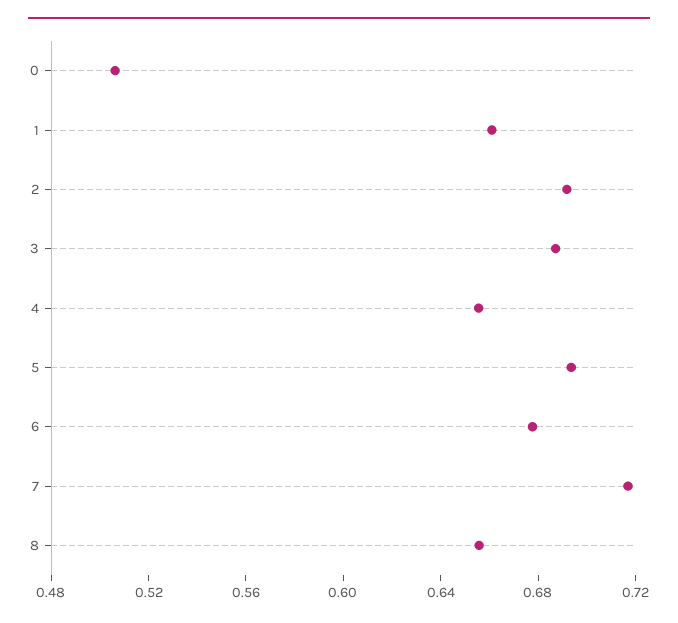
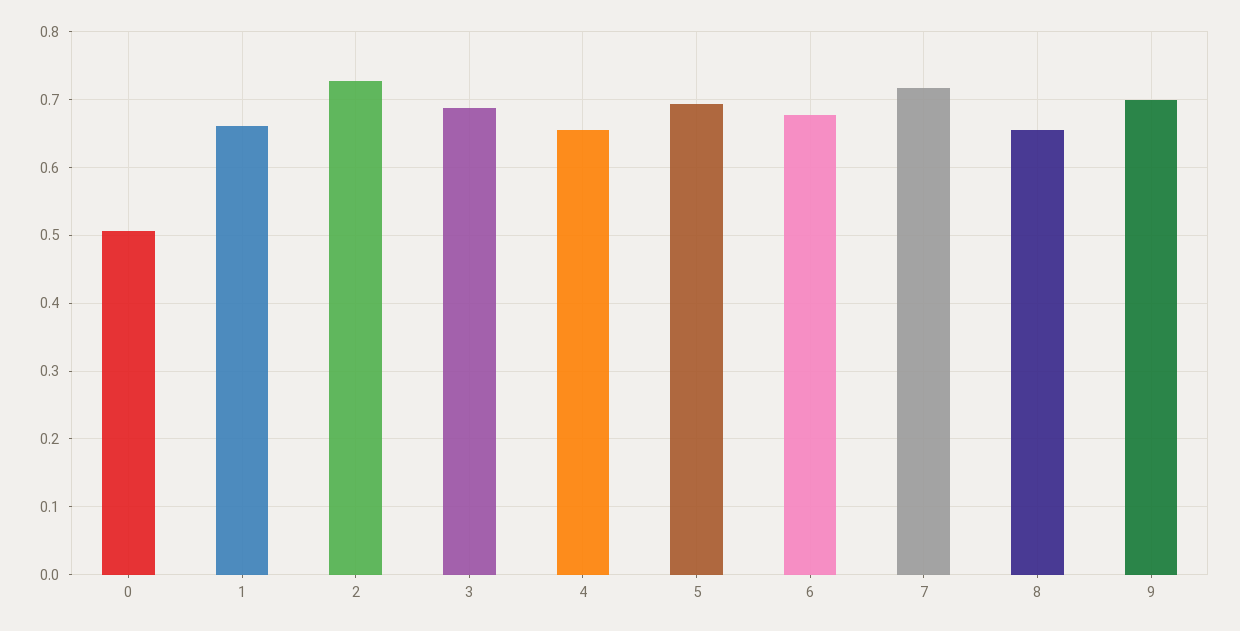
  {
    "0": 0.51,
    "1": 0.66,
-   "2": 0.69,
+   "2": 0.73,
    "3": 0.69,
    "4": 0.66,
    "5": 0.69,
    "6": 0.68,
    "7": 0.72,
-   "8": 0.66
+   "8": 0.66,
+   "9": 0.7
  }

